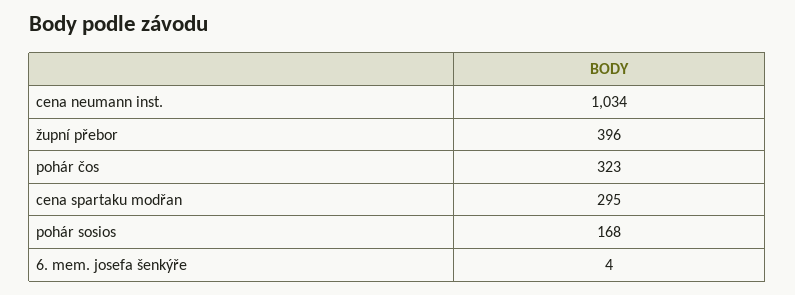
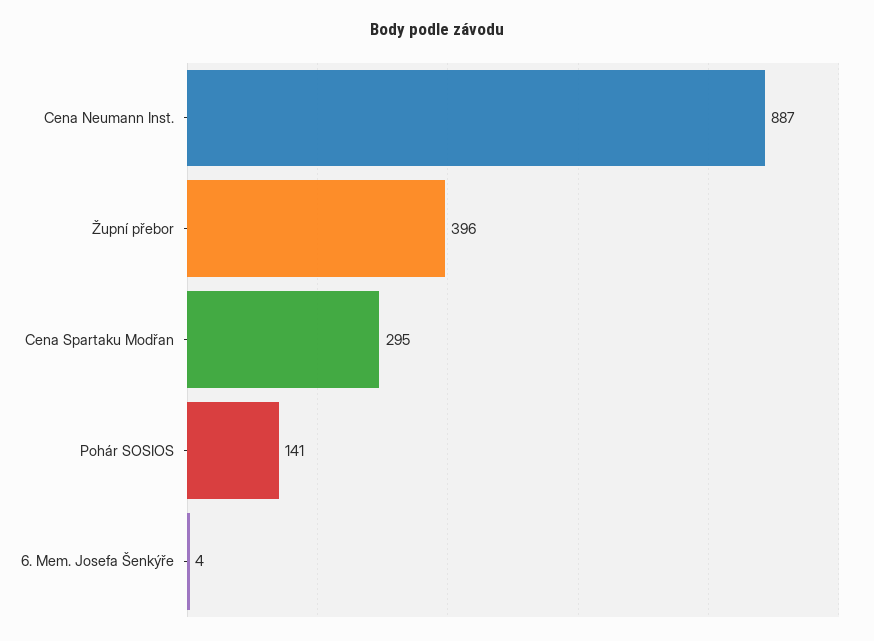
  {
-   "cena neumann inst.": 1034,
+   "cena neumann inst.": 887,
    "župní přebor": 396,
-   "pohár čos": 323,
    "cena spartaku modřan": 295,
-   "pohár sosios": 168,
+   "pohár sosios": 141,
    "6. mem. josefa šenkýře": 4
  }

